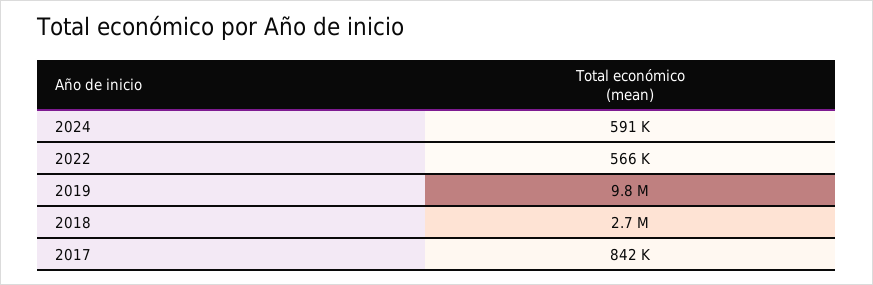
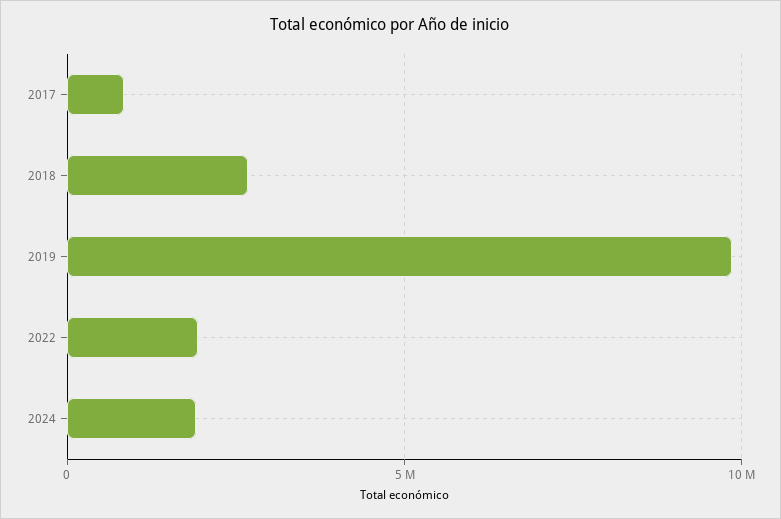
  {
-   "2024": 591000,
+   "2024": 2000000,
-   "2022": 566000,
+   "2022": 2000000,
    "2019": 9800000,
    "2018": 2700000,
    "2017": 842000
  }

